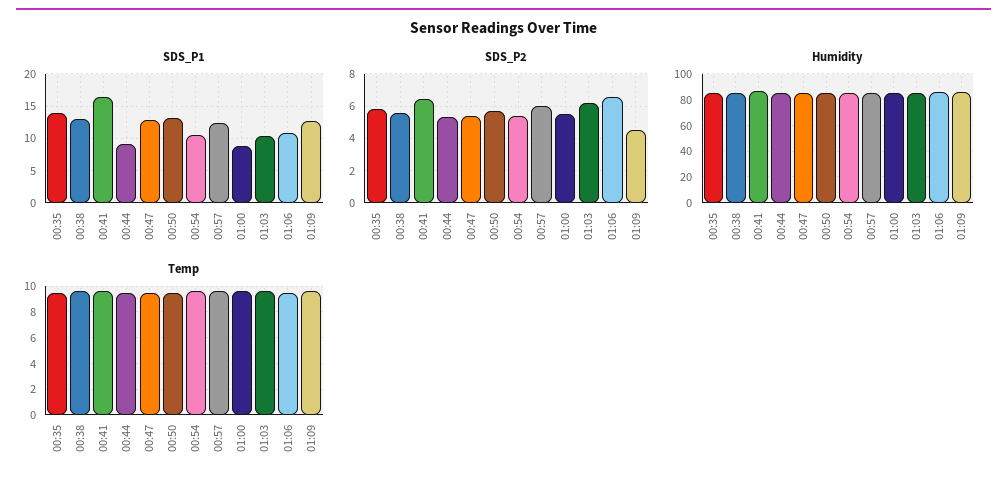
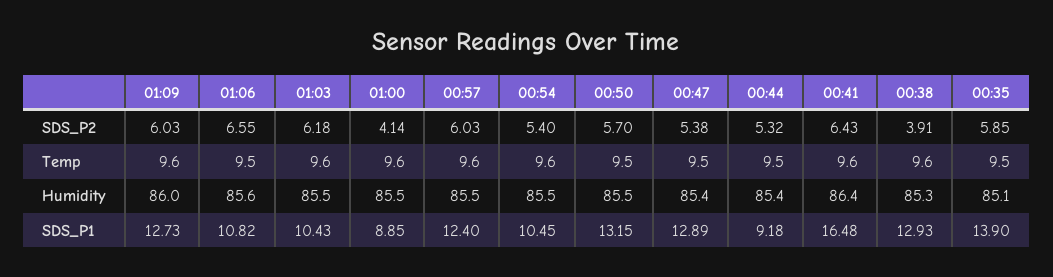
  {
    "SDS_P1": {
      "00:35": 13.9,
      "00:38": 12.93,
      "00:41": 16.48,
      "00:44": 9.18,
      "00:47": 12.89,
      "00:50": 13.15,
      "00:54": 10.45,
      "00:57": 12.4,
      "01:00": 8.85,
      "01:03": 10.43,
      "01:06": 10.82,
      "01:09": 12.73
    },
    "SDS_P2": {
      "00:35": 5.85,
-     "00:38": 5.5,
+     "00:38": 3.91,
      "00:41": 6.43,
      "00:44": 5.32,
      "00:47": 5.38,
      "00:50": 5.7,
      "00:54": 5.4,
      "00:57": 6.03,
-     "01:00": 5.5,
+     "01:00": 4.14,
      "01:03": 6.18,
      "01:06": 6.55,
-     "01:09": 4.5
+     "01:09": 6.03
    },
    "Humidity": {
      "00:35": 85.1,
      "00:38": 85.3,
      "00:41": 86.4,
      "00:44": 85.4,
      "00:47": 85.4,
      "00:50": 85.5,
      "00:54": 85.5,
      "00:57": 85.5,
      "01:00": 85.5,
      "01:03": 85.5,
      "01:06": 85.6,
      "01:09": 86
    },
    "Temp": {
      "00:35": 9.5,
      "00:38": 9.6,
      "00:41": 9.6,
      "00:44": 9.5,
      "00:47": 9.5,
      "00:50": 9.5,
      "00:54": 9.6,
      "00:57": 9.6,
      "01:00": 9.6,
      "01:03": 9.6,
      "01:06": 9.5,
      "01:09": 9.6
    }
  }

